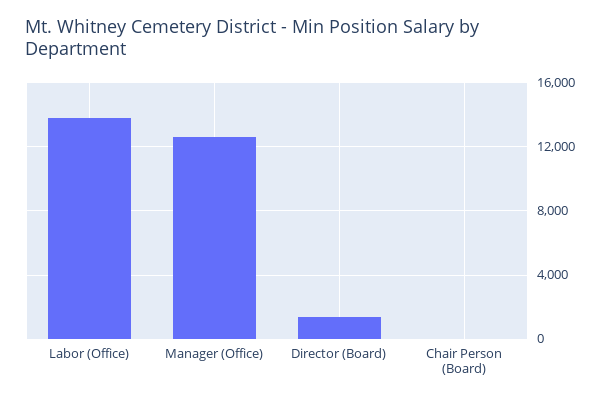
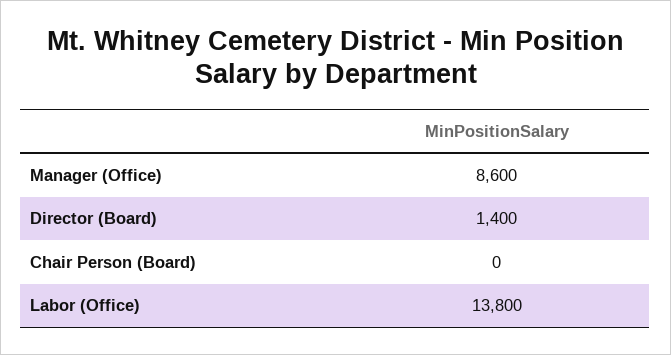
  {
    "Labor (Office)": 13800,
-   "Manager (Office)": 12500,
+   "Manager (Office)": 8600,
    "Director (Board)": 1400,
    "Chair Person (Board)": 0
  }

